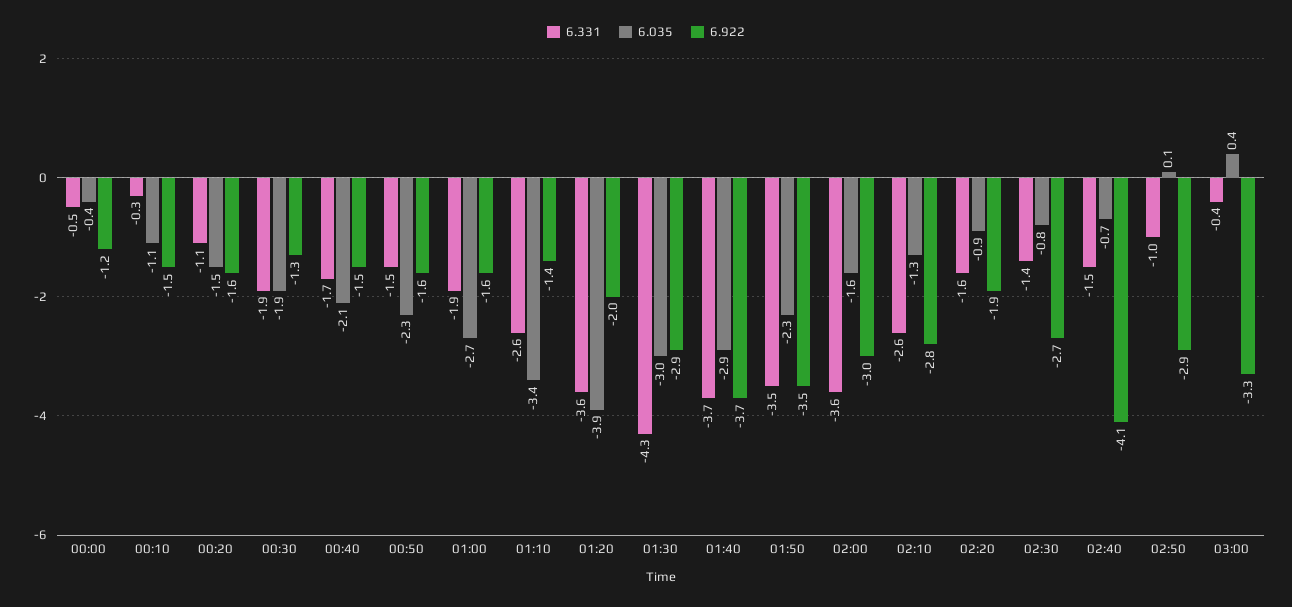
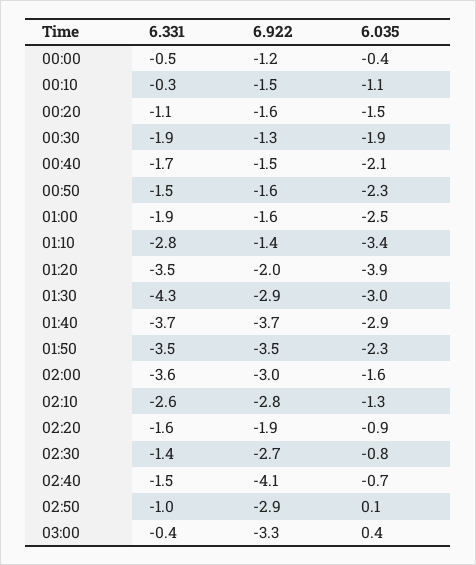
  {
    "6.331": {
      "00:00": -0.5,
      "00:10": -0.3,
      "00:20": -1.1,
      "00:30": -1.9,
      "00:40": -1.7,
      "00:50": -1.5,
      "01:00": -1.9,
-     "01:10": -2.6,
+     "01:10": -2.8,
-     "01:20": -3.6,
+     "01:20": -3.5,
      "01:30": -4.3,
      "01:40": -3.7,
      "01:50": -3.5,
      "02:00": -3.6,
      "02:10": -2.6,
      "02:20": -1.6,
      "02:30": -1.4,
      "02:40": -1.5,
      "02:50": -1,
      "03:00": -0.4
    },
    "6.035": {
      "00:00": -0.4,
      "00:10": -1.1,
      "00:20": -1.5,
      "00:30": -1.9,
      "00:40": -2.1,
      "00:50": -2.3,
-     "01:00": -2.7,
+     "01:00": -2.5,
      "01:10": -3.4,
      "01:20": -3.9,
      "01:30": -3,
      "01:40": -2.9,
      "01:50": -2.3,
      "02:00": -1.6,
      "02:10": -1.3,
      "02:20": -0.9,
      "02:30": -0.8,
      "02:40": -0.7,
      "02:50": 0.1,
      "03:00": 0.4
    },
    "6.922": {
      "00:00": -1.2,
      "00:10": -1.5,
      "00:20": -1.6,
      "00:30": -1.3,
      "00:40": -1.5,
      "00:50": -1.6,
      "01:00": -1.6,
      "01:10": -1.4,
      "01:20": -2,
      "01:30": -2.9,
      "01:40": -3.7,
      "01:50": -3.5,
      "02:00": -3,
      "02:10": -2.8,
      "02:20": -1.9,
      "02:30": -2.7,
      "02:40": -4.1,
      "02:50": -2.9,
      "03:00": -3.3
    }
  }

